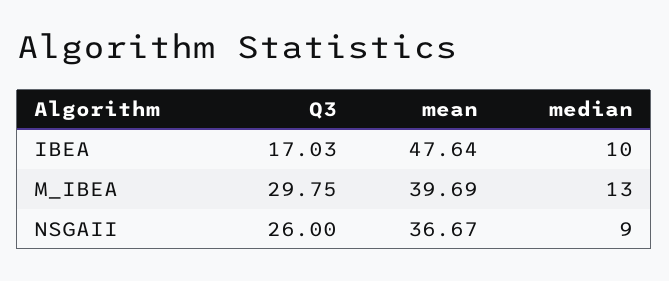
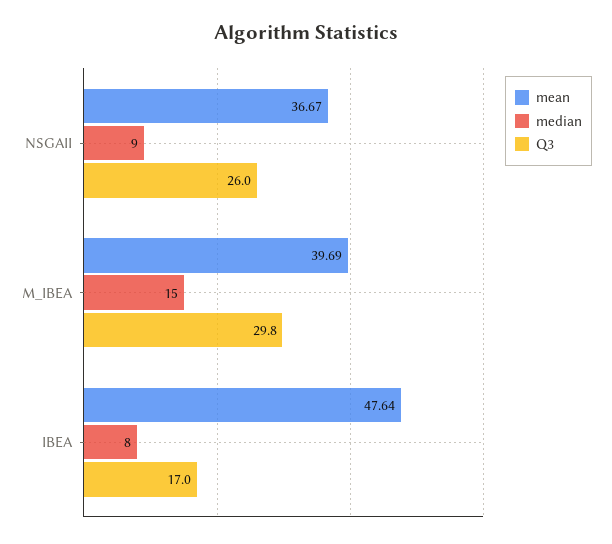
  {
    "Q3": {
-     "IBEA": 17.03,
+     "IBEA": 17,
-     "M_IBEA": 29.75,
+     "M_IBEA": 29.8,
      "NSGAII": 26
    },
    "mean": {
      "IBEA": 47.64,
      "M_IBEA": 39.69,
      "NSGAII": 36.67
    },
    "median": {
-     "IBEA": 10,
+     "IBEA": 8,
-     "M_IBEA": 13,
+     "M_IBEA": 15,
      "NSGAII": 9
    }
  }

